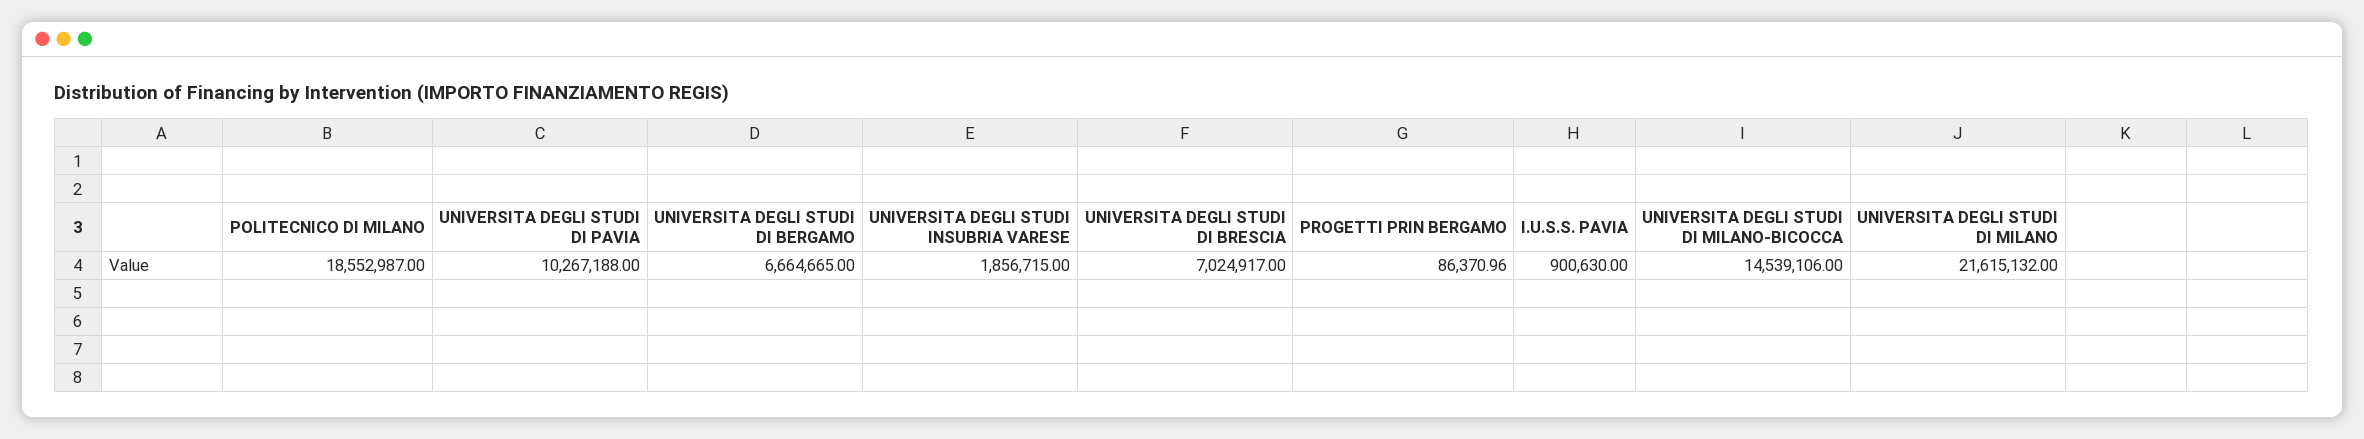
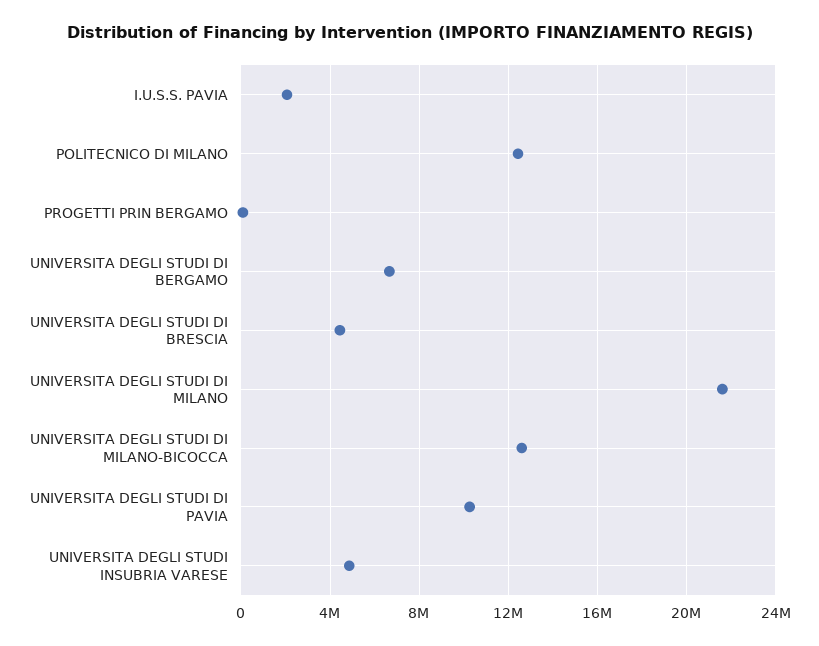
  {
-   "POLITECNICO DI MILANO": 18552987,
+   "POLITECNICO DI MILANO": 12500000,
    "UNIVERSITA DEGLI STUDI DI PAVIA": 10267188,
    "UNIVERSITA DEGLI STUDI DI BERGAMO": 6664665,
-   "UNIVERSITA DEGLI STUDI INSUBRIA VARESE": 1856715,
+   "UNIVERSITA DEGLI STUDI INSUBRIA VARESE": 5000000,
-   "UNIVERSITA DEGLI STUDI DI BRESCIA": 7024917,
+   "UNIVERSITA DEGLI STUDI DI BRESCIA": 4500000,
    "PROGETTI PRIN BERGAMO": 86370.96,
-   "I.U.S.S. PAVIA": 900630,
+   "I.U.S.S. PAVIA": 2000000,
-   "UNIVERSITA DEGLI STUDI DI MILANO-BICOCCA": 14539106,
+   "UNIVERSITA DEGLI STUDI DI MILANO-BICOCCA": 12500000,
    "UNIVERSITA DEGLI STUDI DI MILANO": 21615132
  }

